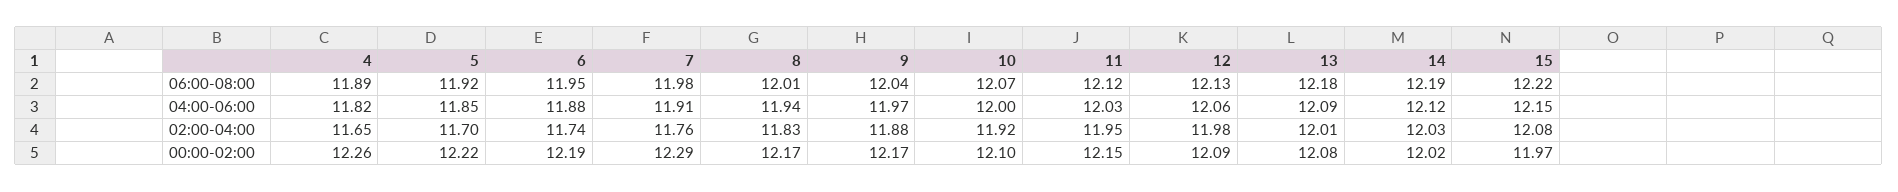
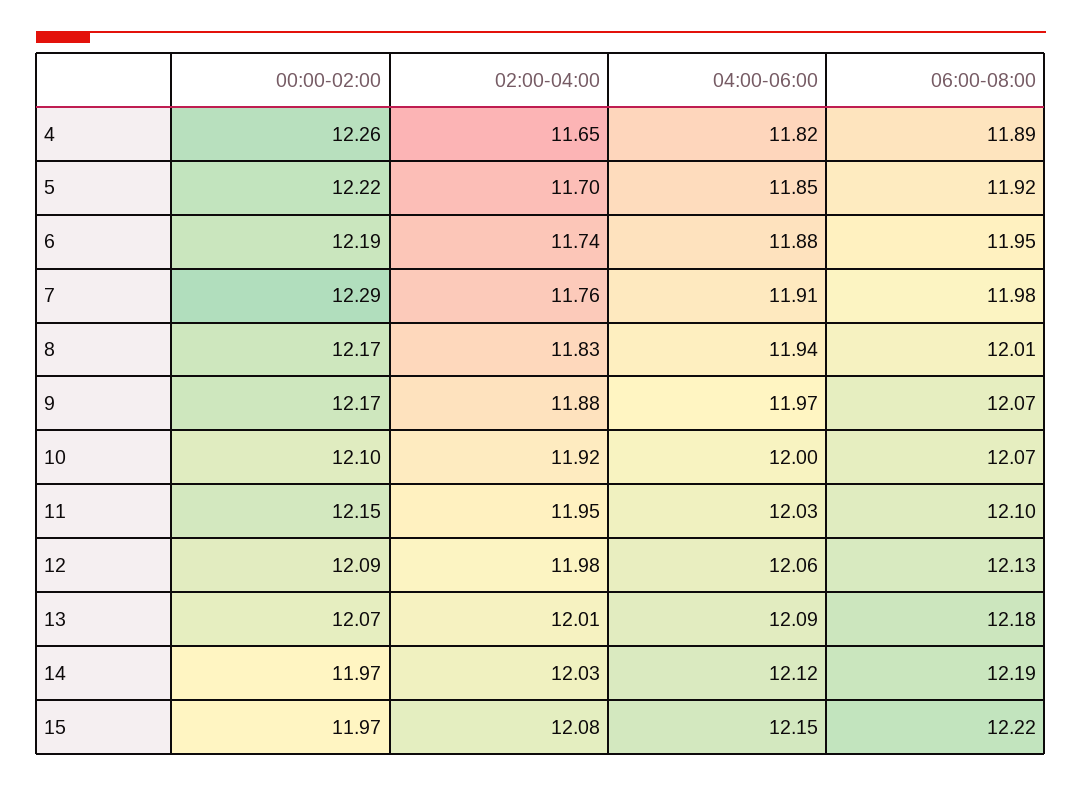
  {
    "4": {
      "06:00-08:00": 11.89,
      "04:00-06:00": 11.82,
      "02:00-04:00": 11.65,
      "00:00-02:00": 12.26
    },
    "5": {
      "06:00-08:00": 11.92,
      "04:00-06:00": 11.85,
      "02:00-04:00": 11.7,
      "00:00-02:00": 12.22
    },
    "6": {
      "06:00-08:00": 11.95,
      "04:00-06:00": 11.88,
      "02:00-04:00": 11.74,
      "00:00-02:00": 12.19
    },
    "7": {
      "06:00-08:00": 11.98,
      "04:00-06:00": 11.91,
      "02:00-04:00": 11.76,
      "00:00-02:00": 12.29
    },
    "8": {
      "06:00-08:00": 12.01,
      "04:00-06:00": 11.94,
      "02:00-04:00": 11.83,
      "00:00-02:00": 12.17
    },
    "9": {
-     "06:00-08:00": 12.04,
+     "06:00-08:00": 12.07,
      "04:00-06:00": 11.97,
      "02:00-04:00": 11.88,
      "00:00-02:00": 12.17
    },
    "10": {
      "06:00-08:00": 12.07,
      "04:00-06:00": 12,
      "02:00-04:00": 11.92,
      "00:00-02:00": 12.1
    },
    "11": {
-     "06:00-08:00": 12.12,
+     "06:00-08:00": 12.1,
      "04:00-06:00": 12.03,
      "02:00-04:00": 11.95,
      "00:00-02:00": 12.15
    },
    "12": {
      "06:00-08:00": 12.13,
      "04:00-06:00": 12.06,
      "02:00-04:00": 11.98,
      "00:00-02:00": 12.09
    },
    "13": {
      "06:00-08:00": 12.18,
      "04:00-06:00": 12.09,
      "02:00-04:00": 12.01,
-     "00:00-02:00": 12.08
+     "00:00-02:00": 12.07
    },
    "14": {
      "06:00-08:00": 12.19,
      "04:00-06:00": 12.12,
      "02:00-04:00": 12.03,
-     "00:00-02:00": 12.02
+     "00:00-02:00": 11.97
    },
    "15": {
      "06:00-08:00": 12.22,
      "04:00-06:00": 12.15,
      "02:00-04:00": 12.08,
      "00:00-02:00": 11.97
    }
  }

